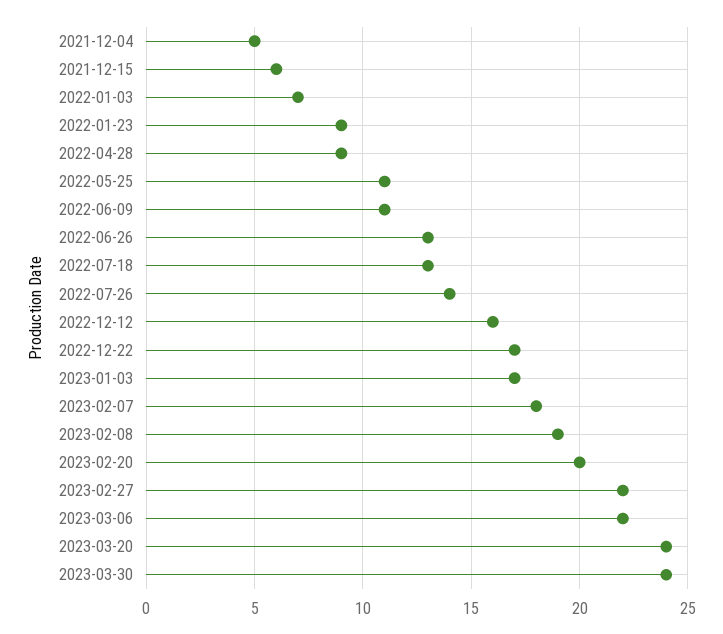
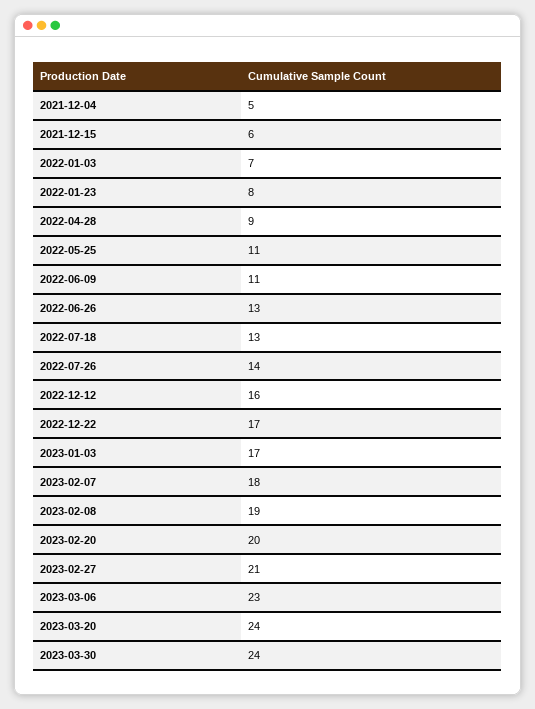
  {
    "2021-12-04": 5,
    "2021-12-15": 6,
    "2022-01-03": 7,
-   "2022-01-23": 9,
+   "2022-01-23": 8,
    "2022-04-28": 9,
    "2022-05-25": 11,
    "2022-06-09": 11,
    "2022-06-26": 13,
    "2022-07-18": 13,
    "2022-07-26": 14,
    "2022-12-12": 16,
    "2022-12-22": 17,
    "2023-01-03": 17,
    "2023-02-07": 18,
    "2023-02-08": 19,
    "2023-02-20": 20,
-   "2023-02-27": 22,
+   "2023-02-27": 21,
-   "2023-03-06": 22,
+   "2023-03-06": 23,
    "2023-03-20": 24,
    "2023-03-30": 24
  }

